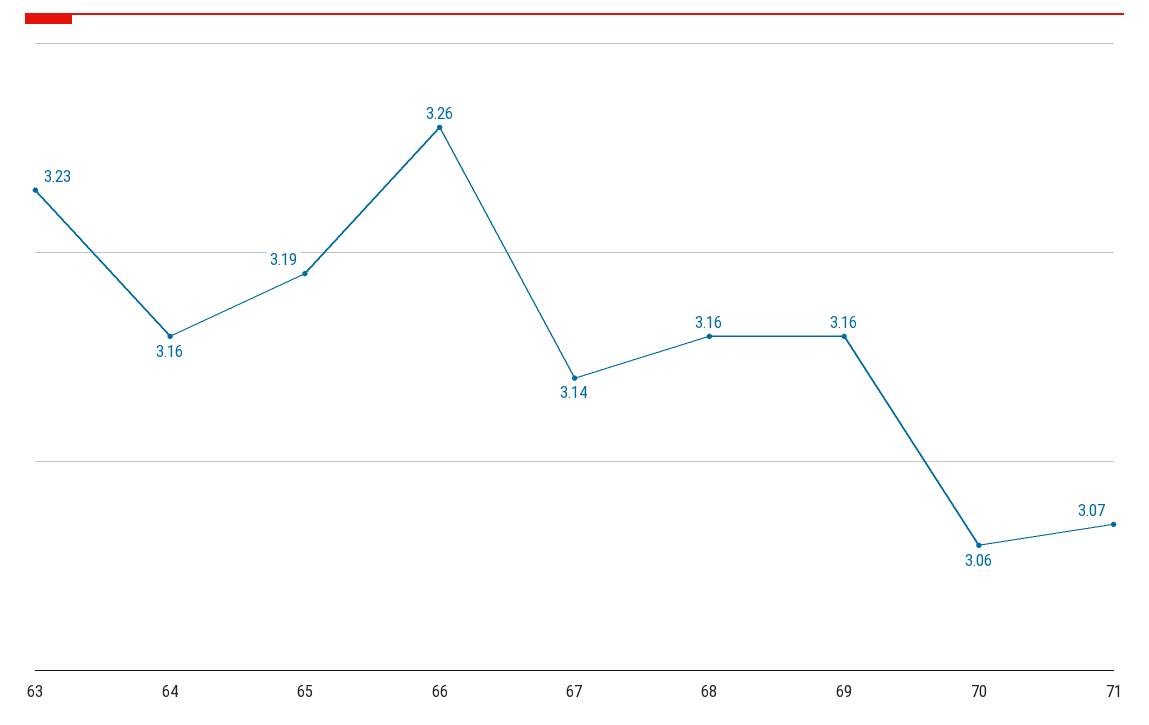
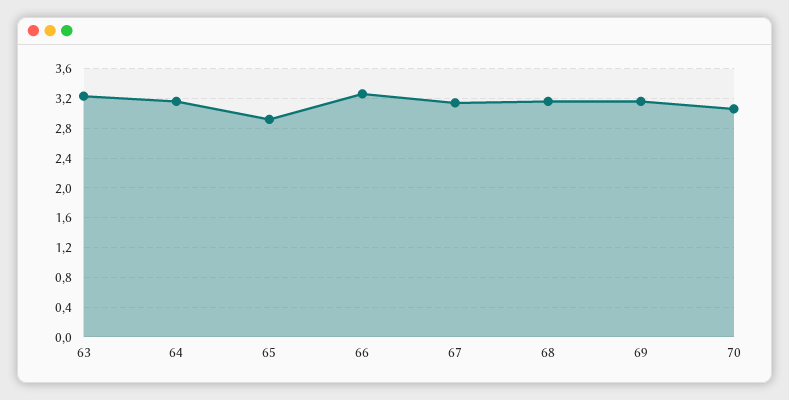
  {
    "63": 3.23,
    "64": 3.16,
-   "65": 3.19,
+   "65": 2.9,
    "66": 3.26,
    "67": 3.14,
    "68": 3.16,
    "69": 3.16,
-   "70": 3.06,
+   "70": 3.06
-   "71": 3.07
  }

